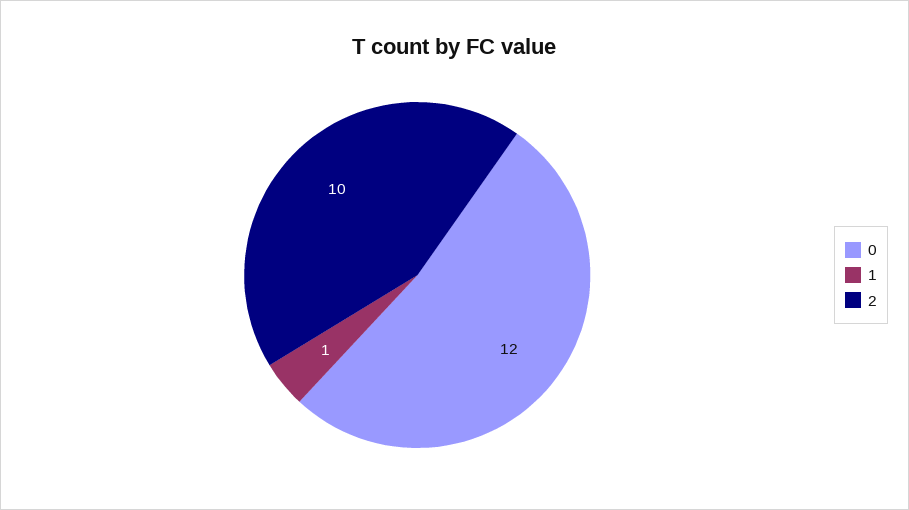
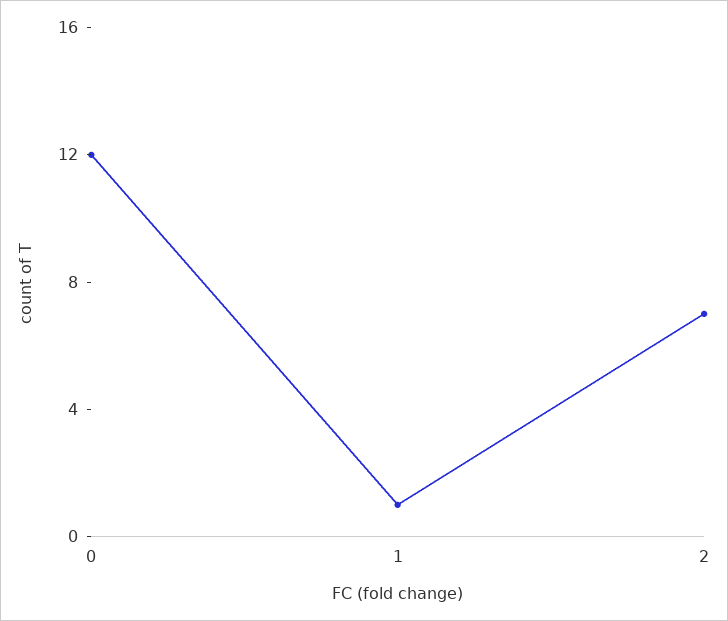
  {
    "0": 12,
    "1": 1,
-   "2": 10
+   "2": 7
  }

